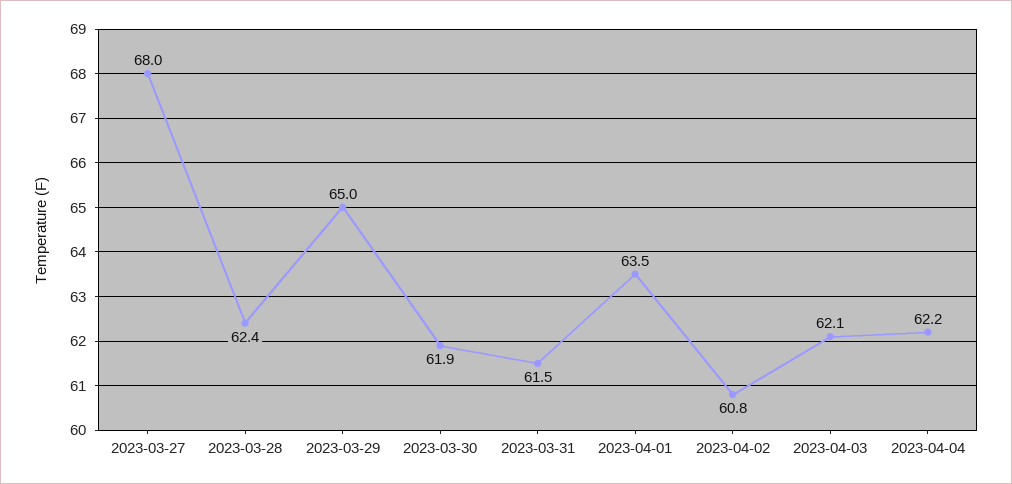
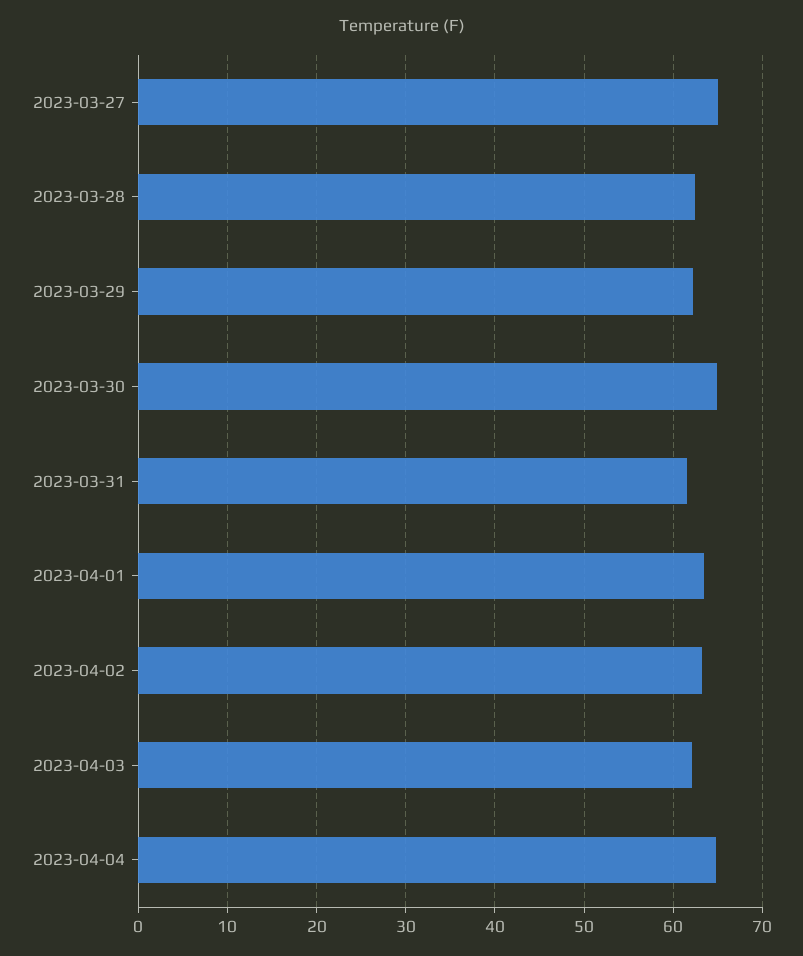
  {
-   "2023-03-27": 68,
+   "2023-03-27": 65,
    "2023-03-28": 62.4,
-   "2023-03-29": 65,
+   "2023-03-29": 62,
-   "2023-03-30": 61.9,
+   "2023-03-30": 65,
    "2023-03-31": 61.5,
    "2023-04-01": 63.5,
-   "2023-04-02": 60.8,
+   "2023-04-02": 63,
    "2023-04-03": 62.1,
-   "2023-04-04": 62.2
+   "2023-04-04": 65
  }

